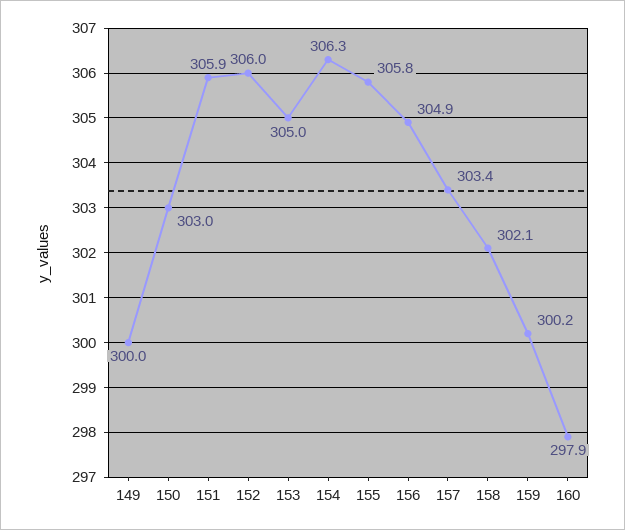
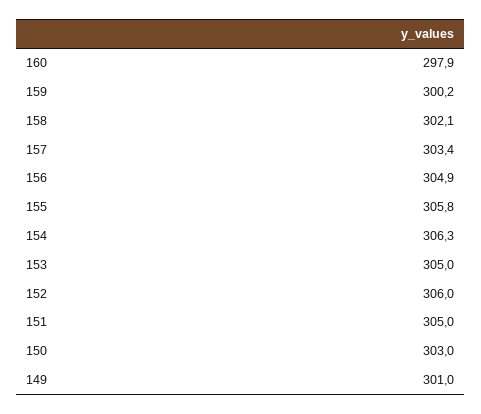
  {
-   "149": 300,
+   "149": 301,
    "150": 303,
-   "151": 305.9,
+   "151": 305,
    "152": 306,
    "153": 305,
    "154": 306.3,
    "155": 305.8,
    "156": 304.9,
    "157": 303.4,
    "158": 302.1,
    "159": 300.2,
    "160": 297.9
  }

